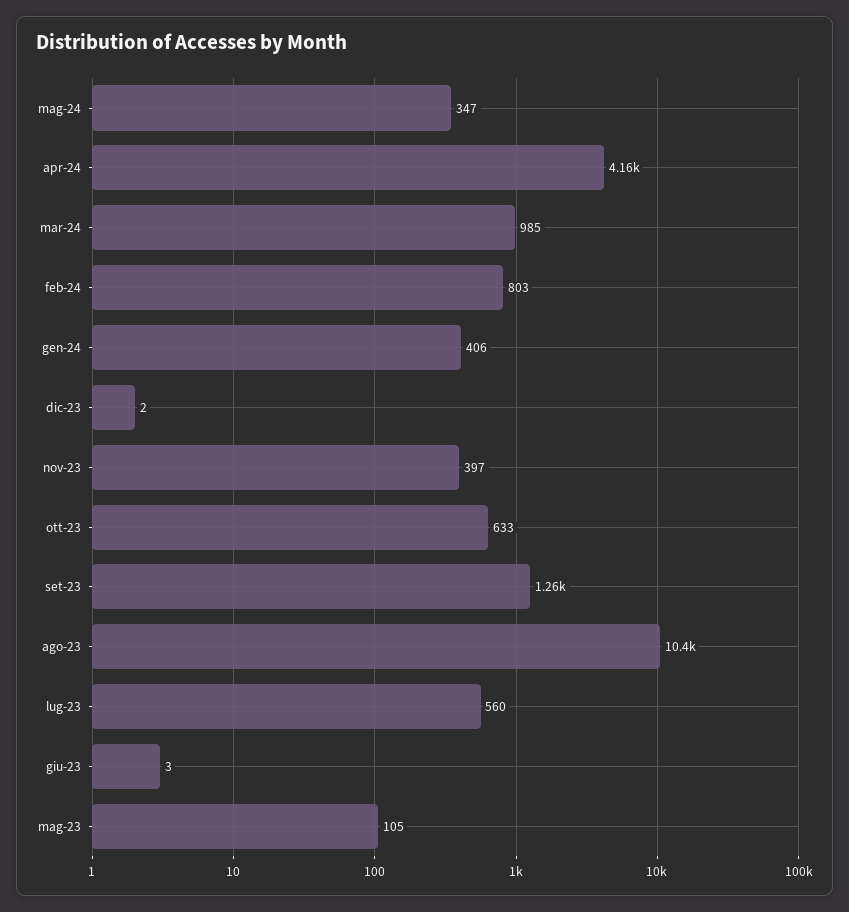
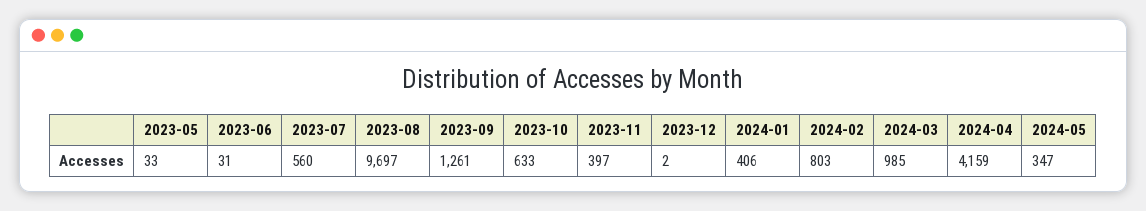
  {
    "mag-24": 347,
    "apr-24": 4159,
    "mar-24": 985,
    "feb-24": 803,
    "gen-24": 406,
    "dic-23": 2,
    "nov-23": 397,
    "ott-23": 633,
    "set-23": 1261,
-   "ago-23": 10400,
+   "ago-23": 9697,
    "lug-23": 560,
-   "giu-23": 3,
+   "giu-23": 31,
-   "mag-23": 105
+   "mag-23": 33
  }

